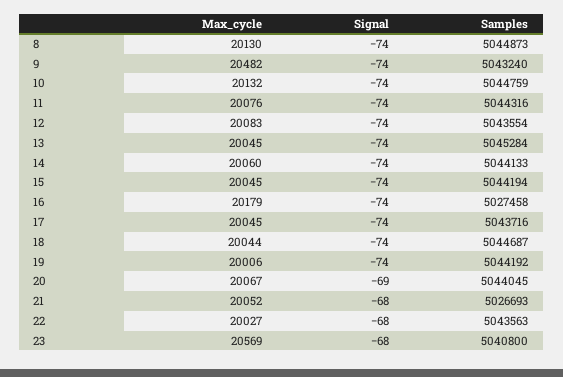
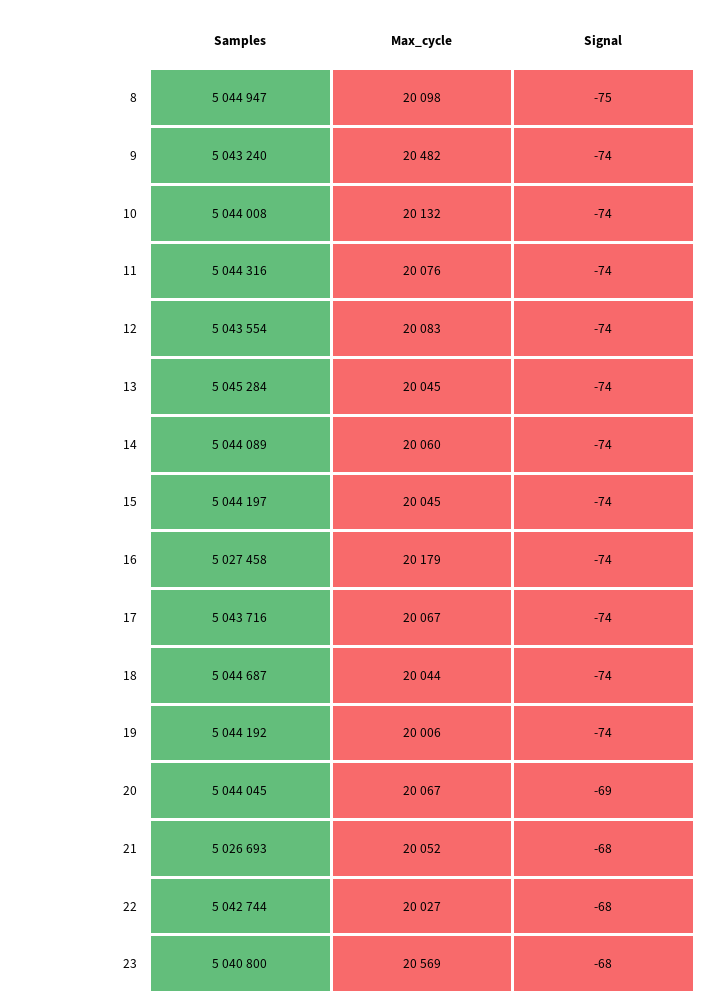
  {
    "Max_cycle": {
-     "8": 20130,
+     "8": 20098,
      "9": 20482,
      "10": 20132,
      "11": 20076,
      "12": 20083,
      "13": 20045,
      "14": 20060,
      "15": 20045,
      "16": 20179,
-     "17": 20045,
+     "17": 20067,
      "18": 20044,
      "19": 20006,
      "20": 20067,
      "21": 20052,
      "22": 20027,
      "23": 20569
    },
    "Signal": {
-     "8": -74,
+     "8": -75,
      "9": -74,
      "10": -74,
      "11": -74,
      "12": -74,
      "13": -74,
      "14": -74,
      "15": -74,
      "16": -74,
      "17": -74,
      "18": -74,
      "19": -74,
      "20": -69,
      "21": -68,
      "22": -68,
      "23": -68
    },
    "Samples": {
-     "8": 5044873,
+     "8": 5044947,
      "9": 5043240,
-     "10": 5044759,
+     "10": 5044008,
      "11": 5044316,
      "12": 5043554,
      "13": 5045284,
-     "14": 5044133,
+     "14": 5044089,
-     "15": 5044194,
+     "15": 5044197,
      "16": 5027458,
      "17": 5043716,
      "18": 5044687,
      "19": 5044192,
      "20": 5044045,
      "21": 5026693,
-     "22": 5043563,
+     "22": 5042744,
      "23": 5040800
    }
  }

